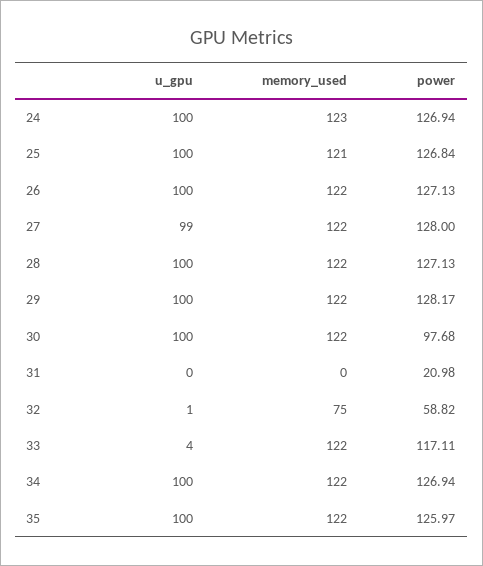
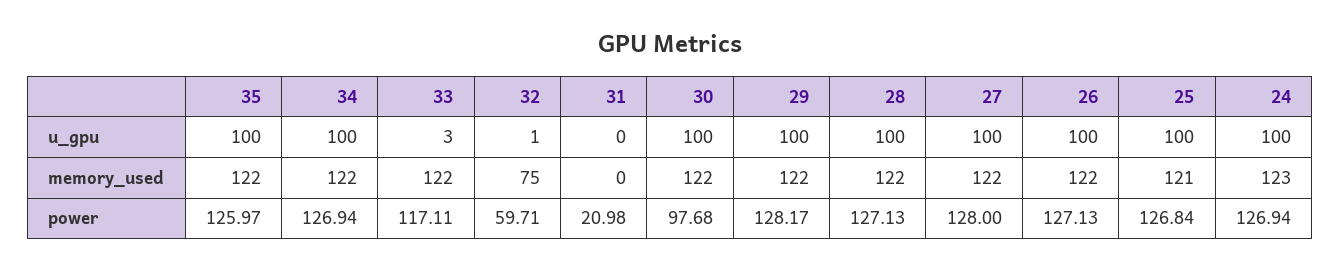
  {
    "u_gpu": {
      "24": 100,
      "25": 100,
      "26": 100,
-     "27": 99,
+     "27": 100,
      "28": 100,
      "29": 100,
      "30": 100,
      "31": 0,
      "32": 1,
-     "33": 4,
+     "33": 3,
      "34": 100,
      "35": 100
    },
    "memory_used": {
      "24": 123,
      "25": 121,
      "26": 122,
      "27": 122,
      "28": 122,
      "29": 122,
      "30": 122,
      "31": 0,
      "32": 75,
      "33": 122,
      "34": 122,
      "35": 122
    },
    "power": {
      "24": 126.94,
      "25": 126.84,
      "26": 127.13,
      "27": 128,
      "28": 127.13,
      "29": 128.17,
      "30": 97.68,
      "31": 20.98,
-     "32": 58.82,
+     "32": 59.71,
      "33": 117.11,
      "34": 126.94,
      "35": 125.97
    }
  }

